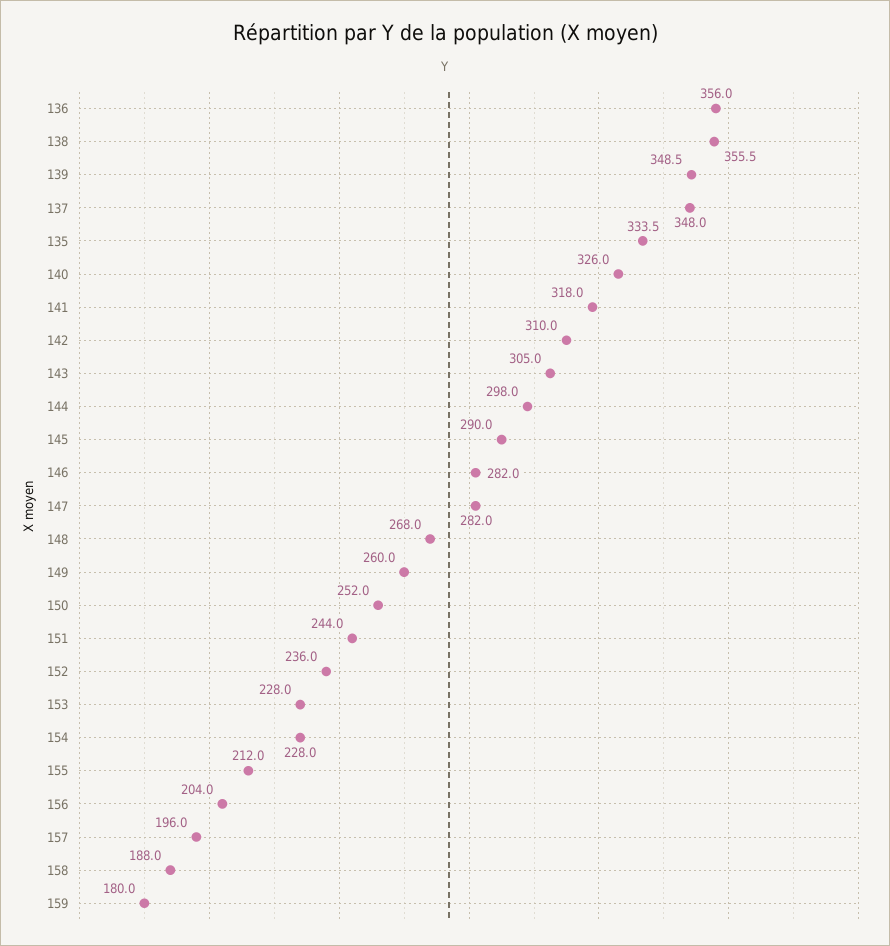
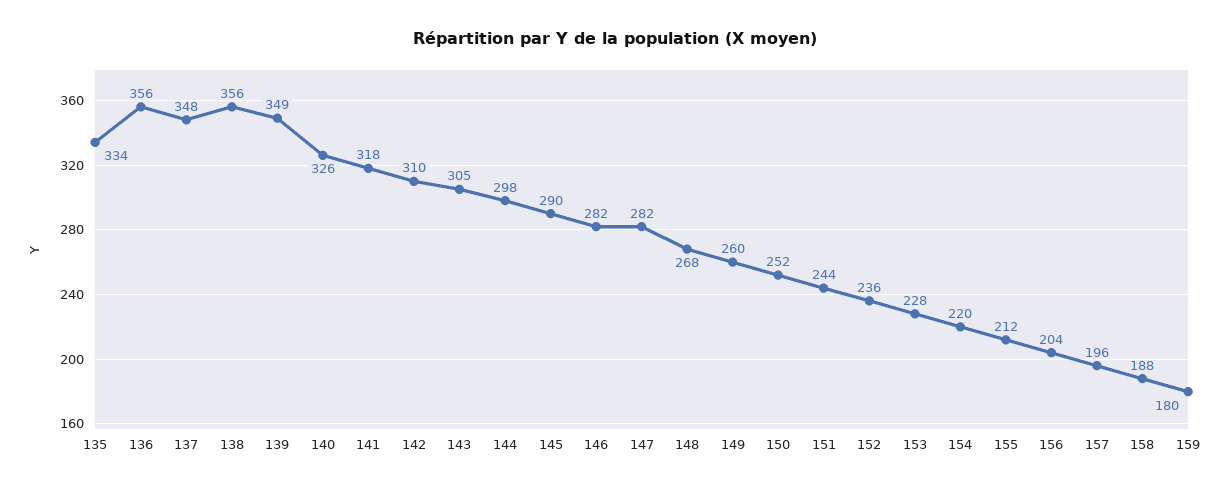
  {
    "136": 356,
    "138": 355.5,
    "139": 348.5,
    "137": 348,
    "135": 333.5,
    "140": 326,
    "141": 318,
    "142": 310,
    "143": 305,
    "144": 298,
    "145": 290,
    "146": 282,
    "147": 282,
    "148": 268,
    "149": 260,
    "150": 252,
    "151": 244,
    "152": 236,
    "153": 228,
-   "154": 228,
+   "154": 220,
    "155": 212,
    "156": 204,
    "157": 196,
    "158": 188,
    "159": 180
  }

